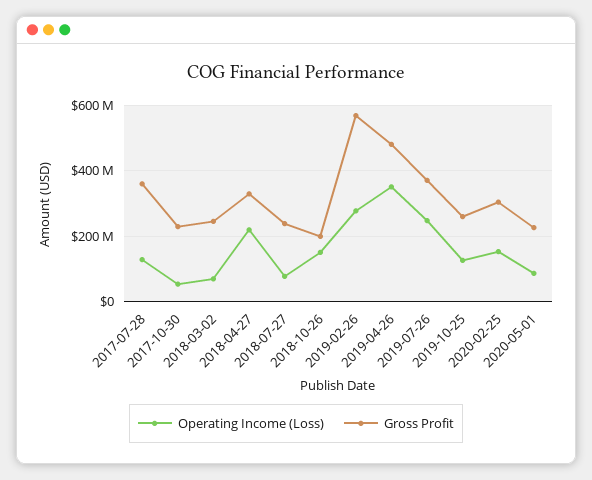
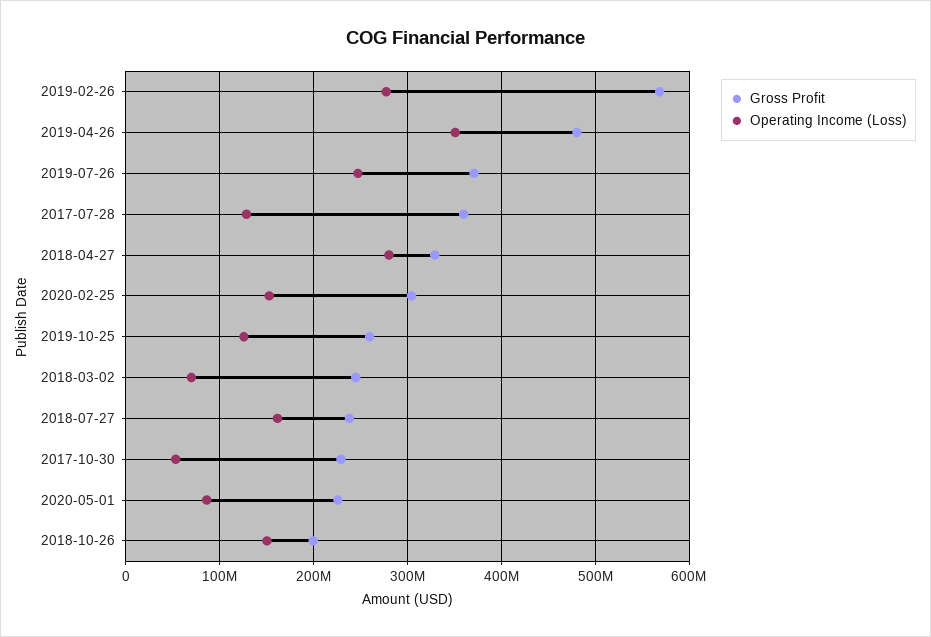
  {
    "Operating Income (Loss)": {
      "2017-07-28": 130000000,
      "2017-10-30": 50000000,
      "2018-03-02": 70000000,
-     "2018-04-27": 220000000,
+     "2018-04-27": 280000000,
-     "2018-07-27": 80000000,
+     "2018-07-27": 160000000,
      "2018-10-26": 150000000,
      "2019-02-26": 280000000,
      "2019-04-26": 350000000,
      "2019-07-26": 250000000,
      "2019-10-25": 130000000,
      "2020-02-25": 150000000,
      "2020-05-01": 90000000
    },
    "Gross Profit": {
      "2017-07-28": 360000000,
      "2017-10-30": 230000000,
      "2018-03-02": 240000000,
      "2018-04-27": 330000000,
      "2018-07-27": 240000000,
      "2018-10-26": 200000000,
      "2019-02-26": 570000000,
      "2019-04-26": 480000000,
      "2019-07-26": 370000000,
      "2019-10-25": 260000000,
      "2020-02-25": 300000000,
      "2020-05-01": 230000000
    }
  }

